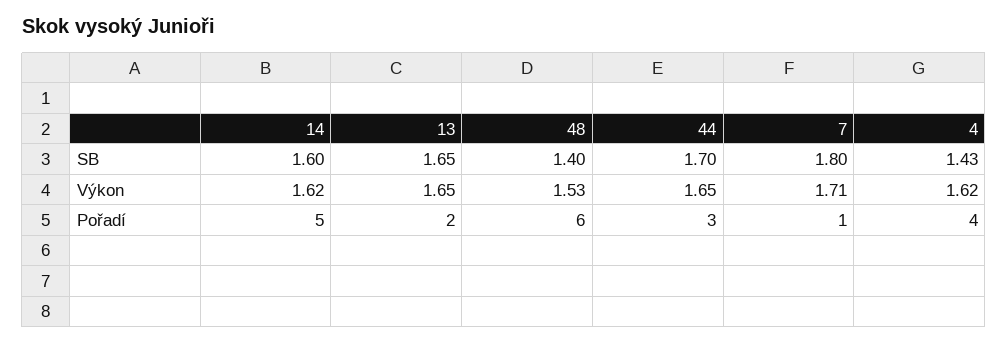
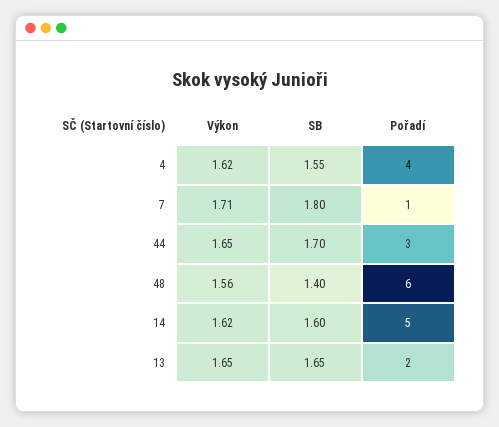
  {
    "14": {
      "SB": 1.6,
      "Výkon": 1.62,
      "Pořadí": 5
    },
    "13": {
      "SB": 1.65,
      "Výkon": 1.65,
      "Pořadí": 2
    },
    "48": {
      "SB": 1.4,
-     "Výkon": 1.53,
+     "Výkon": 1.56,
      "Pořadí": 6
    },
    "44": {
      "SB": 1.7,
      "Výkon": 1.65,
      "Pořadí": 3
    },
    "7": {
      "SB": 1.8,
      "Výkon": 1.71,
      "Pořadí": 1
    },
    "4": {
-     "SB": 1.43,
+     "SB": 1.55,
      "Výkon": 1.62,
      "Pořadí": 4
    }
  }

